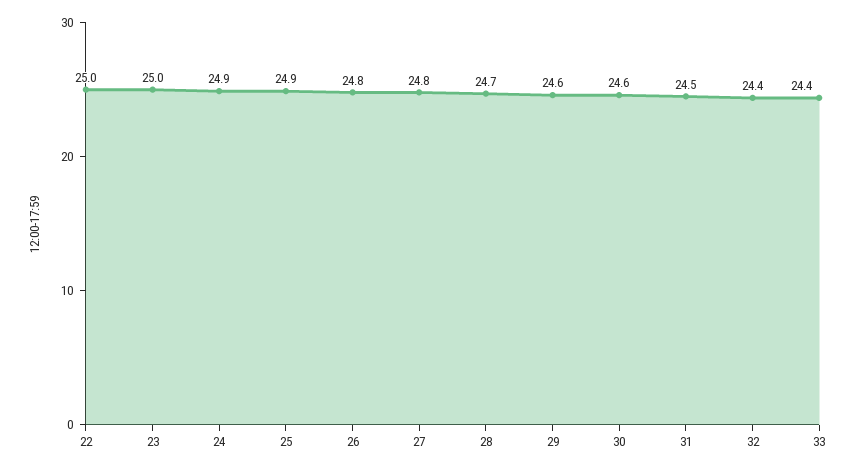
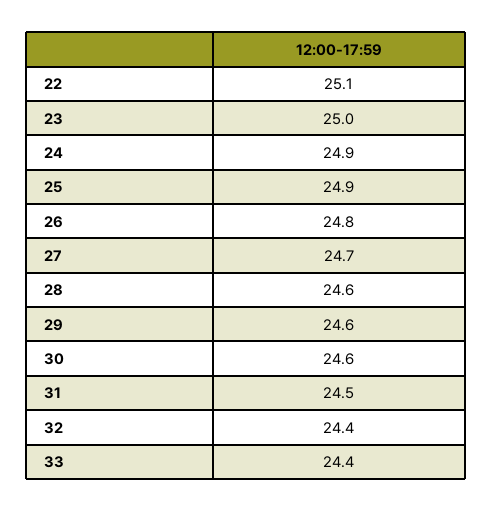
  {
-   "22": 25,
+   "22": 25.1,
    "23": 25,
    "24": 24.9,
    "25": 24.9,
    "26": 24.8,
-   "27": 24.8,
+   "27": 24.7,
-   "28": 24.7,
+   "28": 24.6,
    "29": 24.6,
    "30": 24.6,
    "31": 24.5,
    "32": 24.4,
    "33": 24.4
  }

